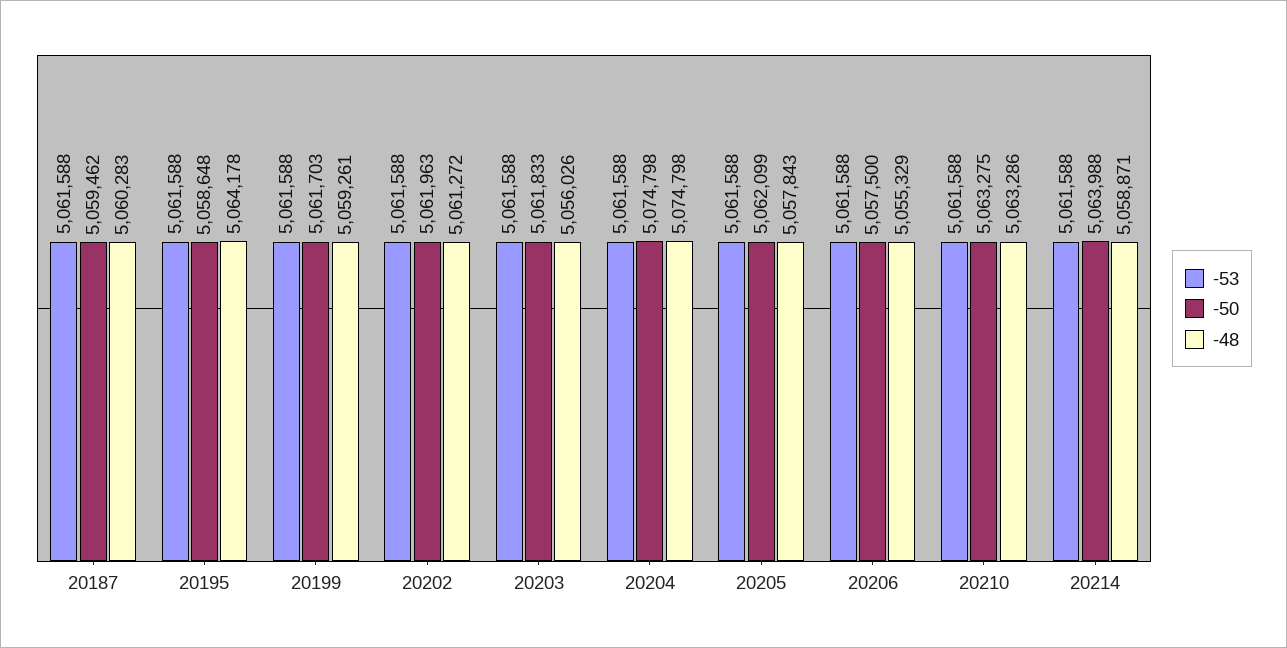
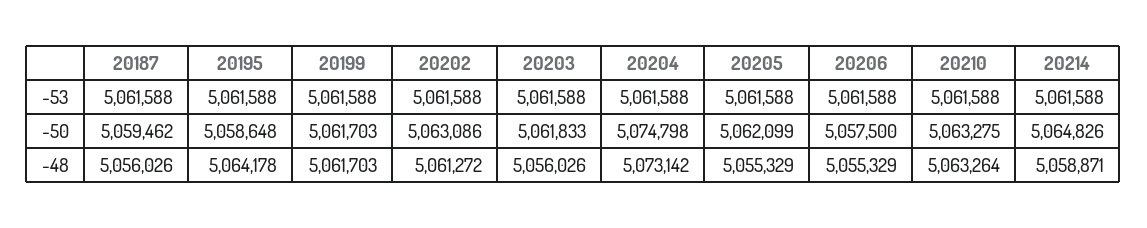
  {
    "-53": {
      "20187": 5061588,
      "20195": 5061588,
      "20199": 5061588,
      "20202": 5061588,
      "20203": 5061588,
      "20204": 5061588,
      "20205": 5061588,
      "20206": 5061588,
      "20210": 5061588,
      "20214": 5061588
    },
    "-50": {
      "20187": 5059462,
      "20195": 5058648,
      "20199": 5061703,
-     "20202": 5061963,
+     "20202": 5063086,
      "20203": 5061833,
      "20204": 5074798,
      "20205": 5062099,
      "20206": 5057500,
      "20210": 5063275,
-     "20214": 5063988
+     "20214": 5064826
    },
    "-48": {
-     "20187": 5060283,
+     "20187": 5056026,
      "20195": 5064178,
-     "20199": 5059261,
+     "20199": 5061703,
      "20202": 5061272,
      "20203": 5056026,
-     "20204": 5074798,
+     "20204": 5073142,
-     "20205": 5057843,
+     "20205": 5055329,
      "20206": 5055329,
-     "20210": 5063286,
+     "20210": 5063264,
      "20214": 5058871
    }
  }

